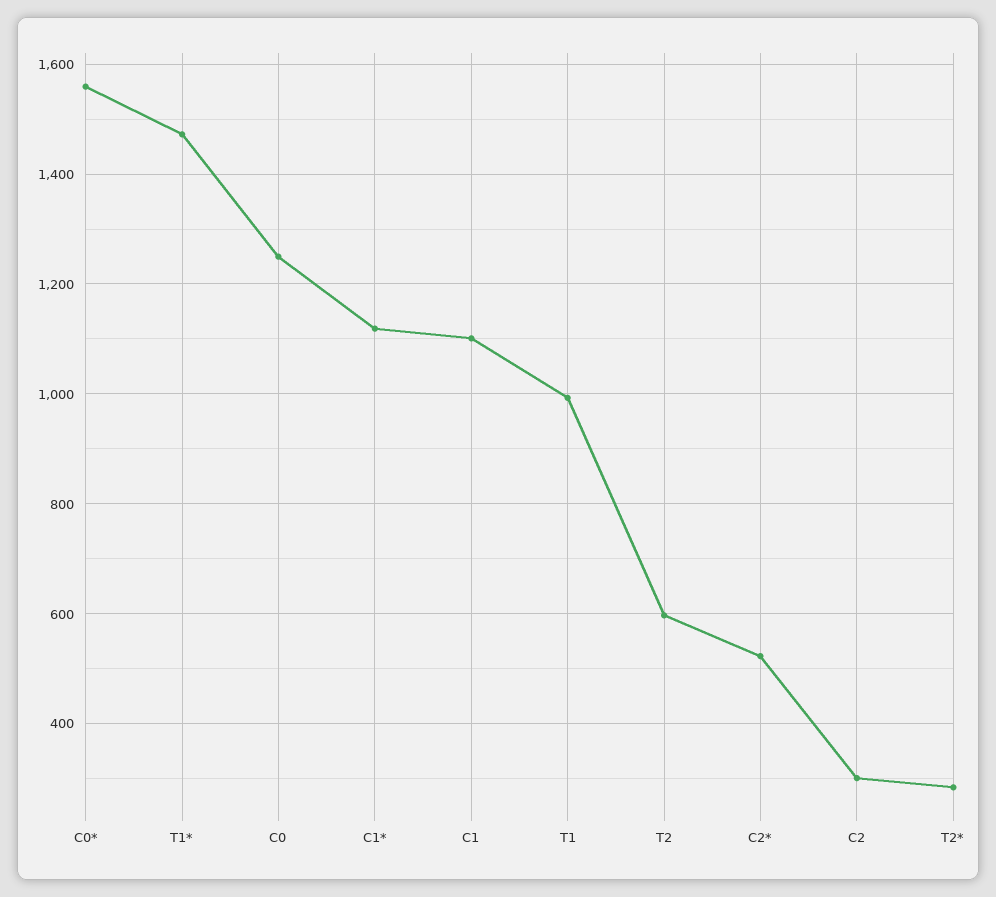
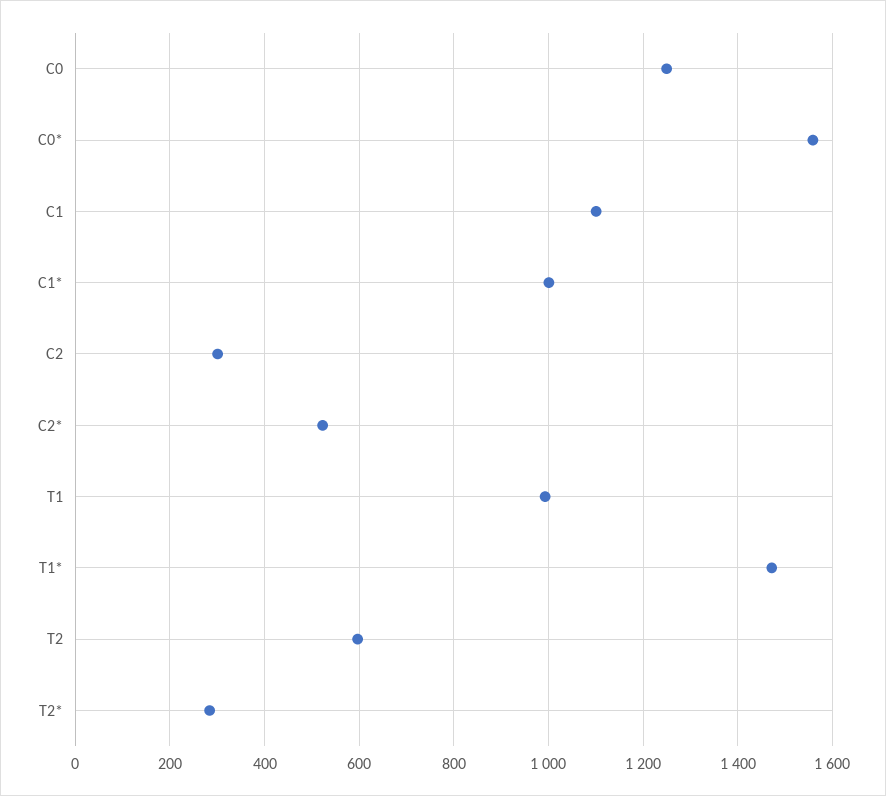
  {
    "C0*": 1560,
    "T1*": 1480,
    "C0": 1260,
-   "C1*": 1120,
+   "C1*": 1000,
    "C1": 1100,
    "T1": 1000,
    "T2": 600,
    "C2*": 520,
    "C2": 300,
    "T2*": 280
  }

